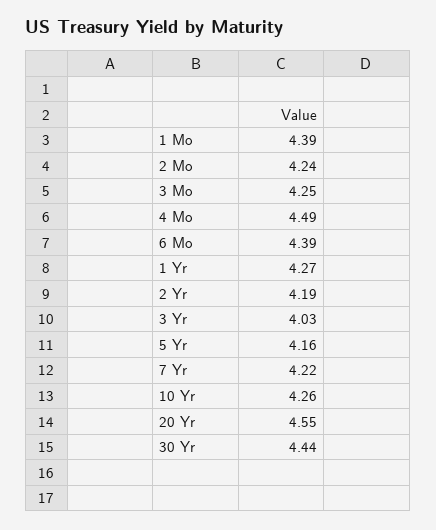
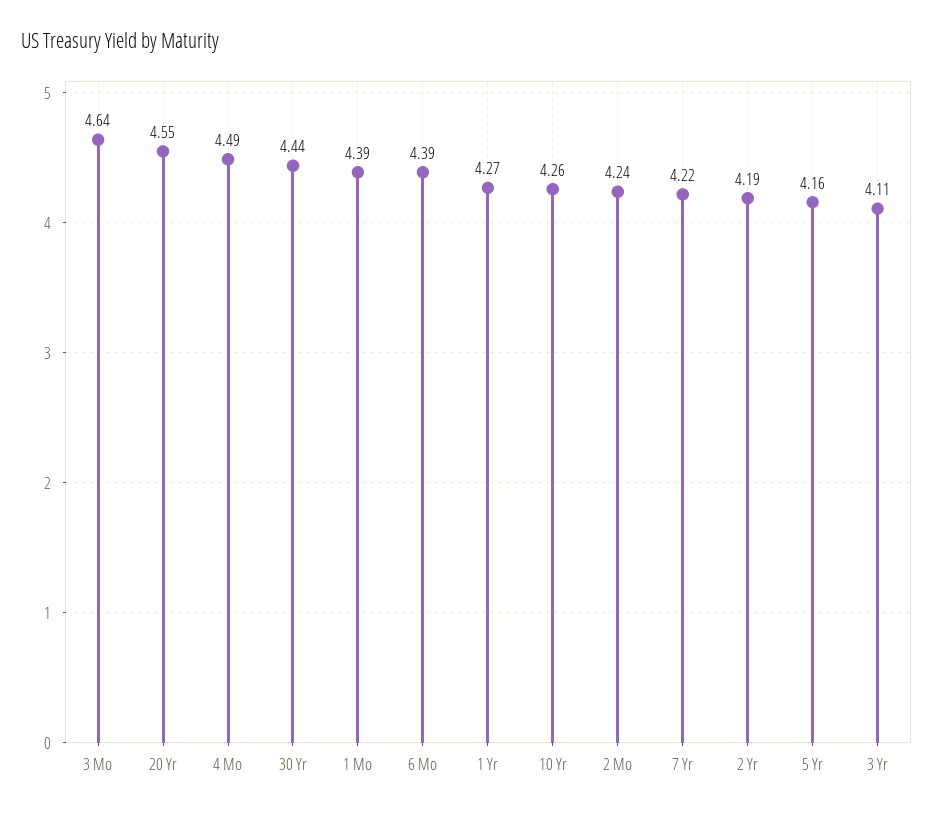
  {
    "1 Mo": 4.39,
    "2 Mo": 4.24,
-   "3 Mo": 4.25,
+   "3 Mo": 4.64,
    "4 Mo": 4.49,
    "6 Mo": 4.39,
    "1 Yr": 4.27,
    "2 Yr": 4.19,
-   "3 Yr": 4.03,
+   "3 Yr": 4.11,
    "5 Yr": 4.16,
    "7 Yr": 4.22,
    "10 Yr": 4.26,
    "20 Yr": 4.55,
    "30 Yr": 4.44
  }

